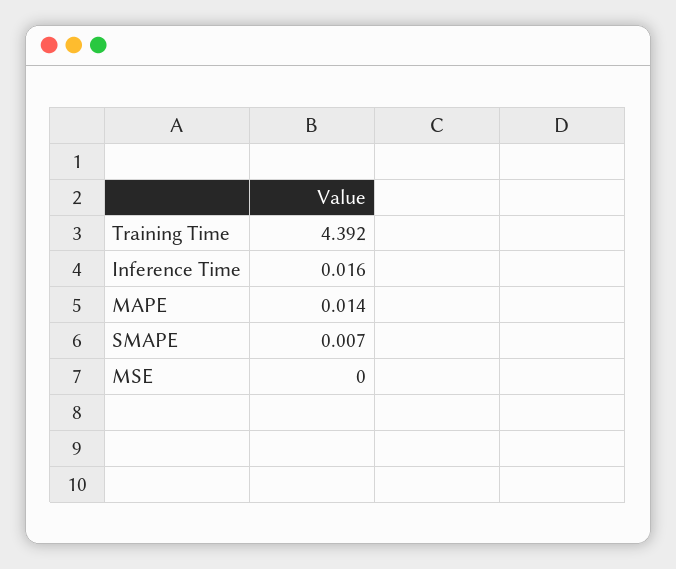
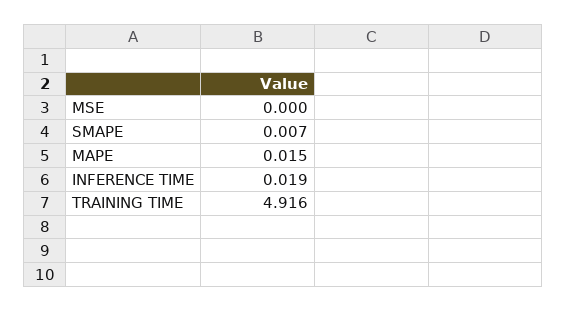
  {
-   "Training Time": 4.392,
+   "Training Time": 4.916,
-   "Inference Time": 0.016,
+   "Inference Time": 0.019,
-   "MAPE": 0.014,
+   "MAPE": 0.015,
    "SMAPE": 0.007,
    "MSE": 0
  }

